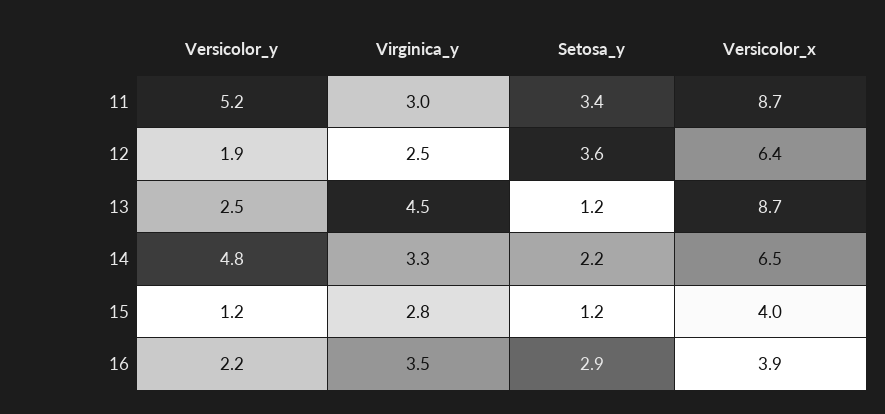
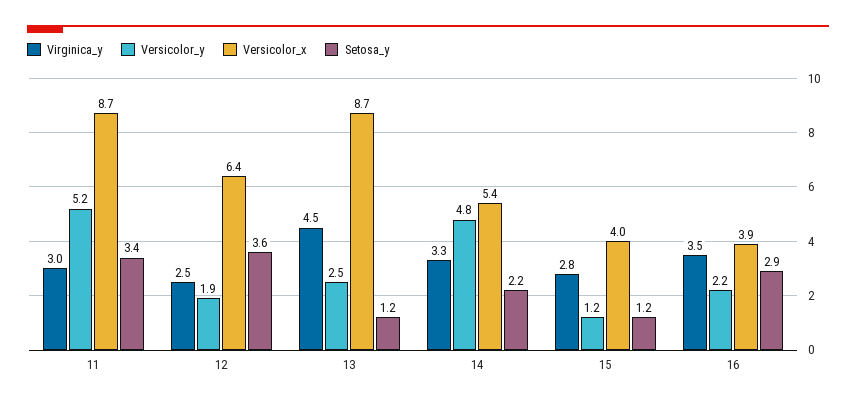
  {
    "Versicolor_y": {
      "11": 5.2,
      "12": 1.9,
      "13": 2.5,
      "14": 4.8,
      "15": 1.2,
      "16": 2.2
    },
    "Virginica_y": {
      "11": 3,
      "12": 2.5,
      "13": 4.5,
      "14": 3.3,
      "15": 2.8,
      "16": 3.5
    },
    "Setosa_y": {
      "11": 3.4,
      "12": 3.6,
      "13": 1.2,
      "14": 2.2,
      "15": 1.2,
      "16": 2.9
    },
    "Versicolor_x": {
      "11": 8.7,
      "12": 6.4,
      "13": 8.7,
-     "14": 6.5,
+     "14": 5.4,
      "15": 4,
      "16": 3.9
    }
  }

